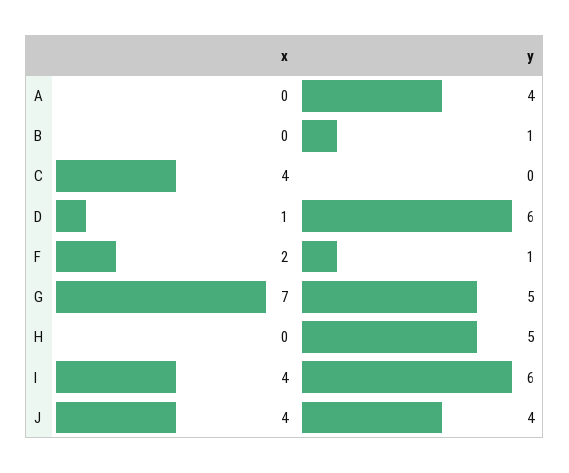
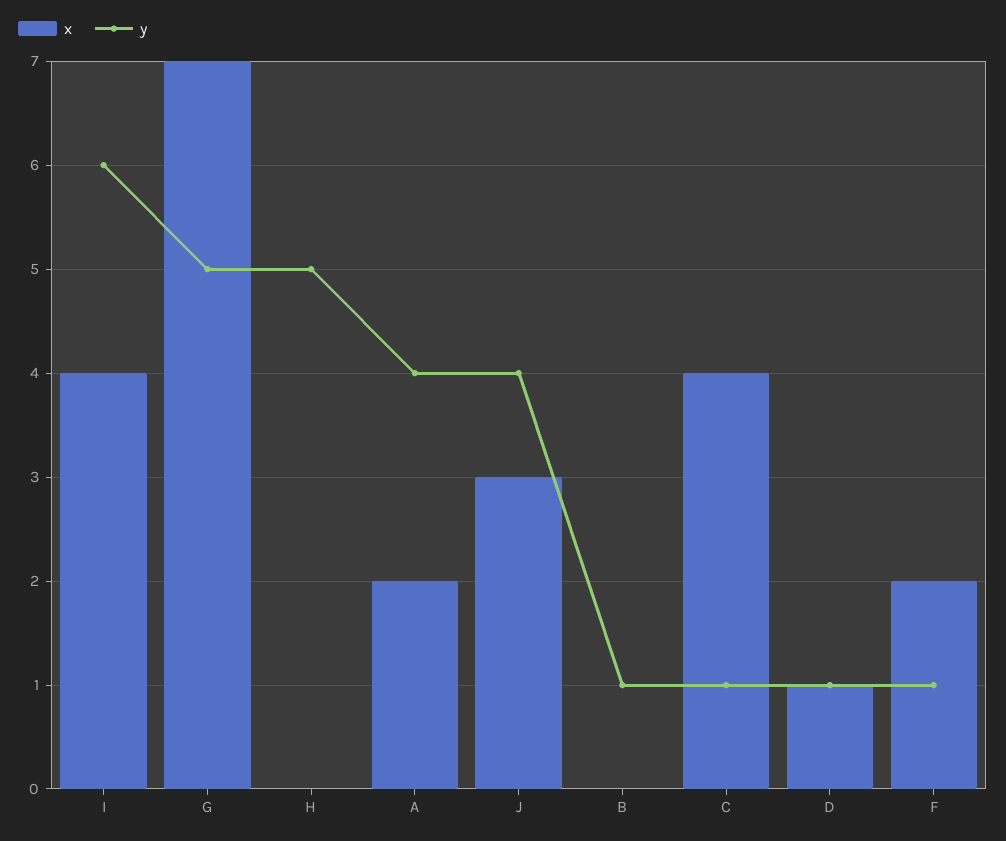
  {
    "x": {
-     "A": 0,
+     "A": 2,
      "B": 0,
      "C": 4,
      "D": 1,
      "F": 2,
      "G": 7,
      "H": 0,
      "I": 4,
-     "J": 4
+     "J": 3
    },
    "y": {
      "A": 4,
      "B": 1,
-     "C": 0,
+     "C": 1,
-     "D": 6,
+     "D": 1,
      "F": 1,
      "G": 5,
      "H": 5,
      "I": 6,
      "J": 4
    }
  }

